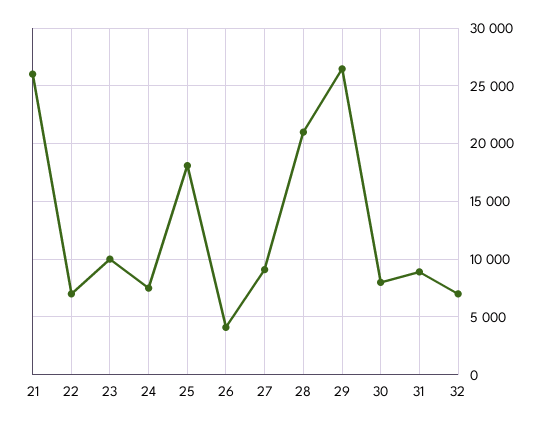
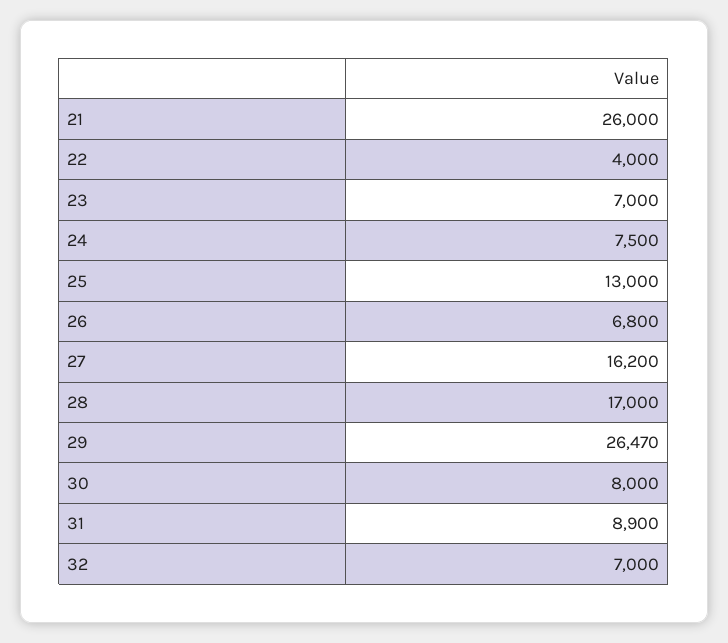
  {
    "21": 26000,
-   "22": 7000,
+   "22": 4000,
-   "23": 10000,
+   "23": 7000,
    "24": 7500,
-   "25": 18000,
+   "25": 13000,
-   "26": 4000,
+   "26": 6800,
-   "27": 9000,
+   "27": 16200,
-   "28": 21000,
+   "28": 17000,
    "29": 26470,
    "30": 8000,
    "31": 8900,
    "32": 7000
  }

